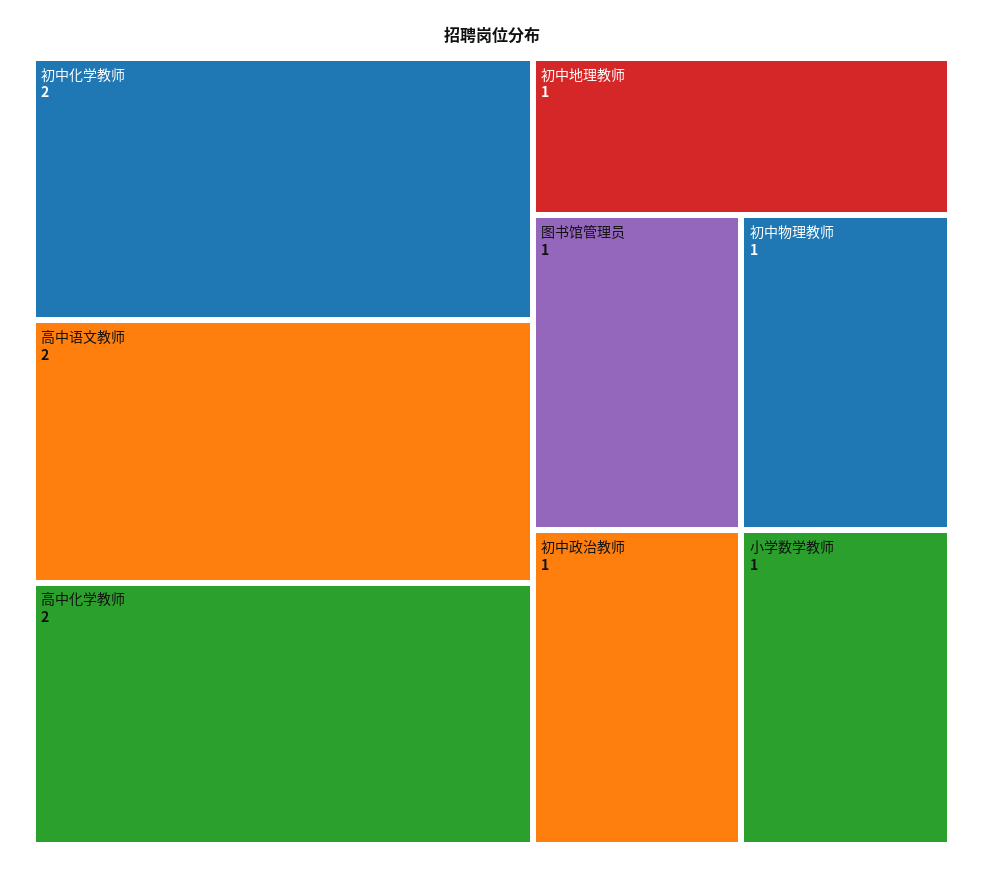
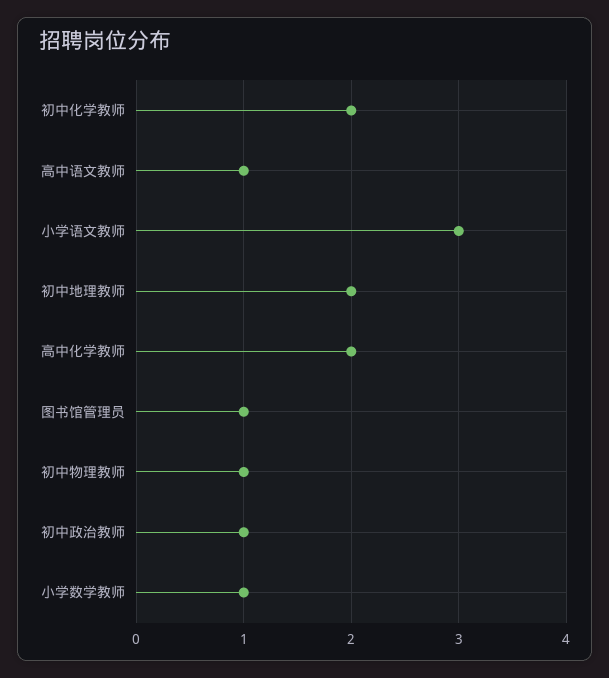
  {
    "初中化学教师": 2,
-   "高中语文教师": 2,
+   "高中语文教师": 1,
    "高中化学教师": 2,
-   "初中地理教师": 1,
+   "初中地理教师": 2,
    "图书馆管理员": 1,
    "初中物理教师": 1,
    "初中政治教师": 1,
-   "小学数学教师": 1
+   "小学数学教师": 1,
+   "小学语文教师": 3
  }

